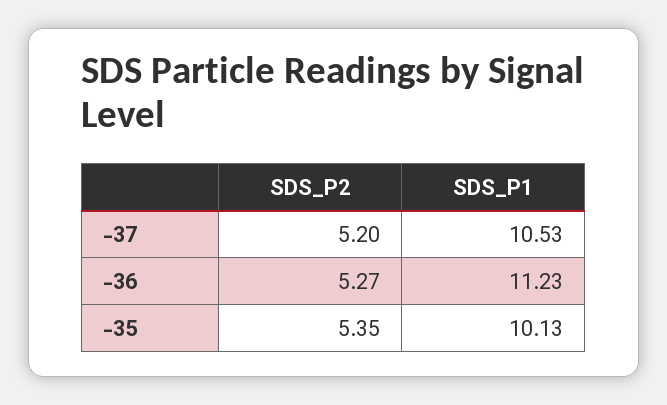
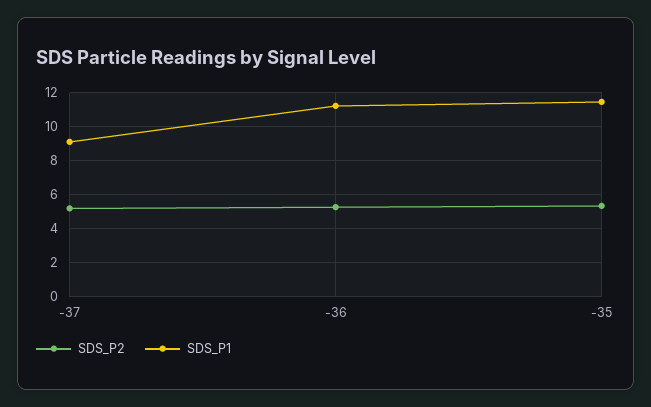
  {
    "SDS_P2": {
      "-37": 5.2,
      "-36": 5.27,
      "-35": 5.35
    },
    "SDS_P1": {
-     "-37": 10.53,
+     "-37": 9,
      "-36": 11.23,
-     "-35": 10.13
+     "-35": 11.5
    }
  }

